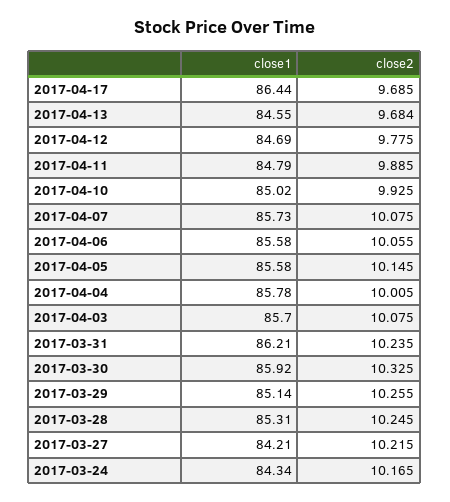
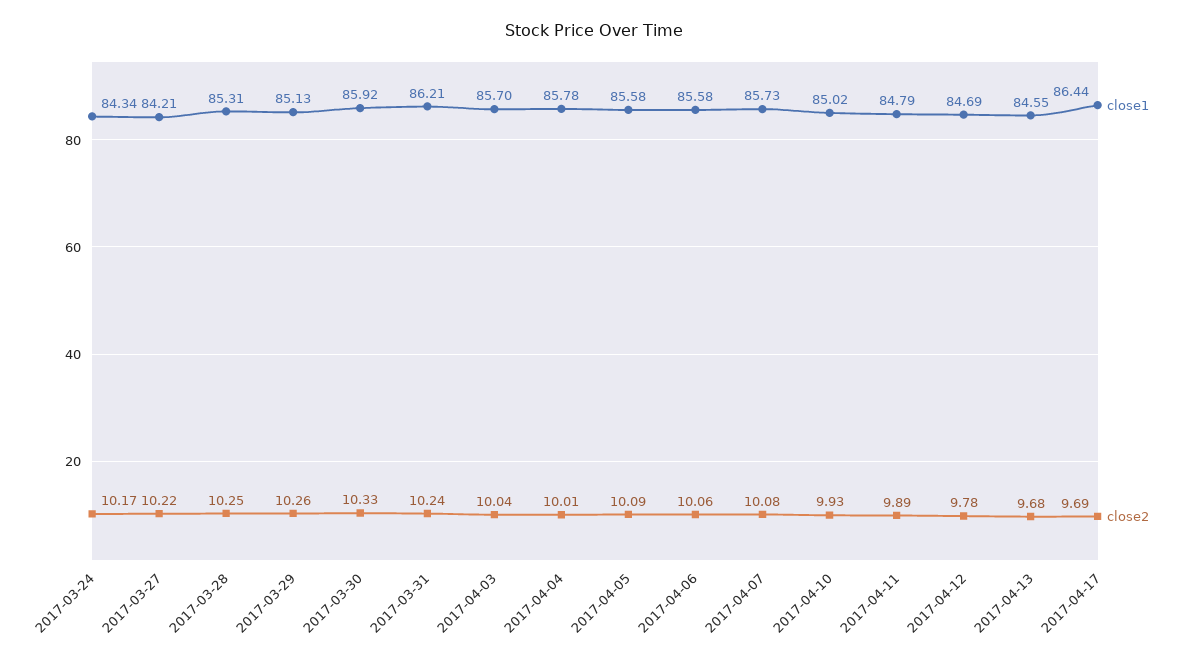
  {
    "close1": {
      "2017-04-17": 86.44,
      "2017-04-13": 84.55,
      "2017-04-12": 84.69,
      "2017-04-11": 84.79,
      "2017-04-10": 85.02,
      "2017-04-07": 85.73,
      "2017-04-06": 85.58,
      "2017-04-05": 85.58,
      "2017-04-04": 85.78,
      "2017-04-03": 85.7,
      "2017-03-31": 86.21,
      "2017-03-30": 85.92,
-     "2017-03-29": 85.14,
+     "2017-03-29": 85.13,
      "2017-03-28": 85.31,
      "2017-03-27": 84.21,
      "2017-03-24": 84.34
    },
    "close2": {
      "2017-04-17": 9.685,
      "2017-04-13": 9.684,
      "2017-04-12": 9.775,
      "2017-04-11": 9.885,
      "2017-04-10": 9.925,
      "2017-04-07": 10.075,
      "2017-04-06": 10.055,
-     "2017-04-05": 10.145,
+     "2017-04-05": 10.09,
      "2017-04-04": 10.005,
-     "2017-04-03": 10.075,
+     "2017-04-03": 10.04,
      "2017-03-31": 10.235,
      "2017-03-30": 10.325,
      "2017-03-29": 10.255,
      "2017-03-28": 10.245,
      "2017-03-27": 10.215,
      "2017-03-24": 10.165
    }
  }

